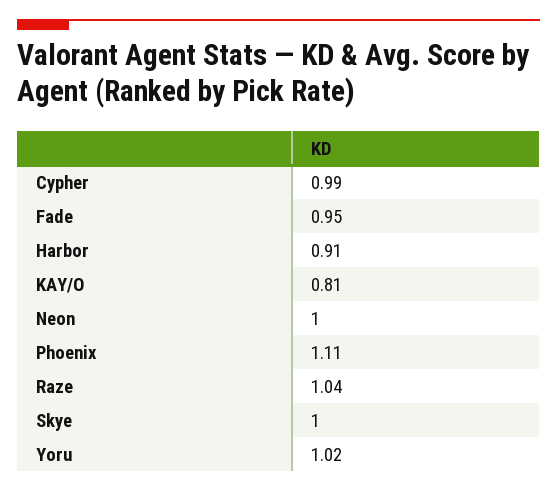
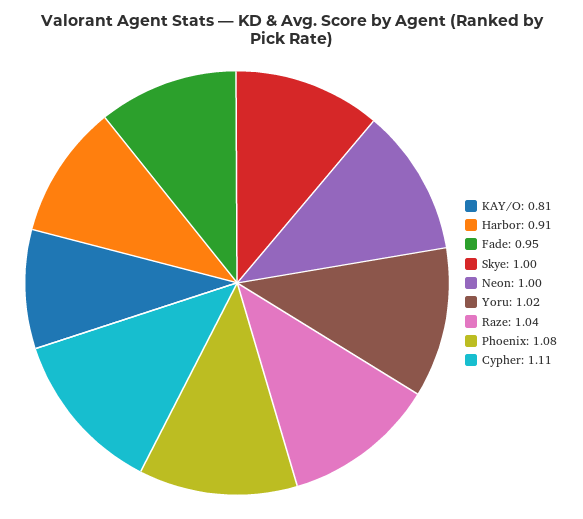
  {
-   "Cypher": 0.99,
+   "Cypher": 1.11,
    "Fade": 0.95,
    "Harbor": 0.91,
    "KAY/O": 0.81,
    "Neon": 1,
-   "Phoenix": 1.11,
+   "Phoenix": 1.08,
    "Raze": 1.04,
    "Skye": 1,
    "Yoru": 1.02
  }

